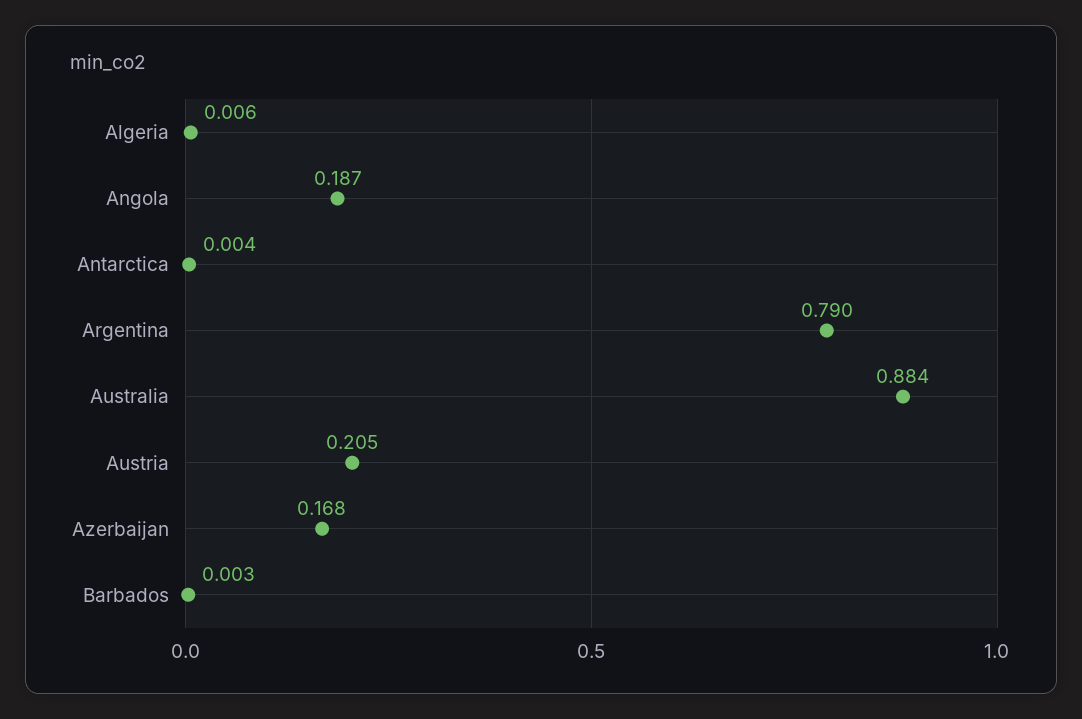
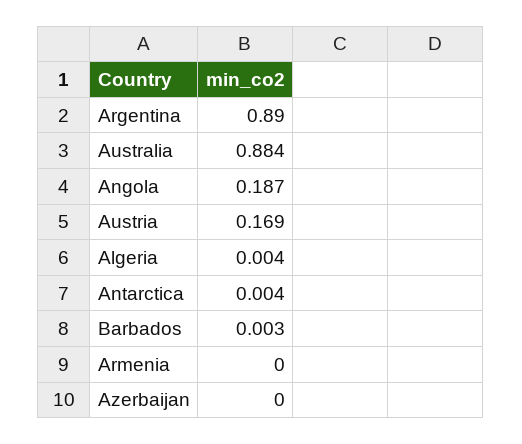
  {
-   "Algeria": 0.006,
+   "Algeria": 0.004,
    "Angola": 0.187,
    "Antarctica": 0.004,
-   "Argentina": 0.79,
+   "Argentina": 0.89,
    "Australia": 0.884,
-   "Austria": 0.205,
+   "Austria": 0.169,
-   "Azerbaijan": 0.168,
+   "Azerbaijan": 0,
-   "Barbados": 0.003
+   "Barbados": 0.003,
+   "Armenia": 0
  }

